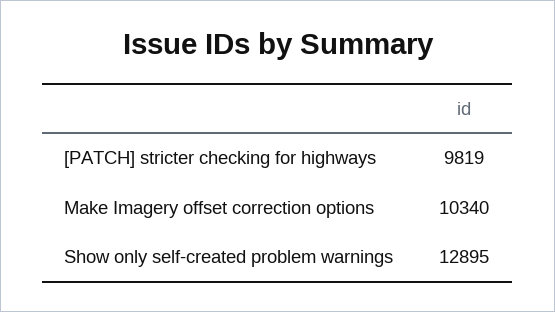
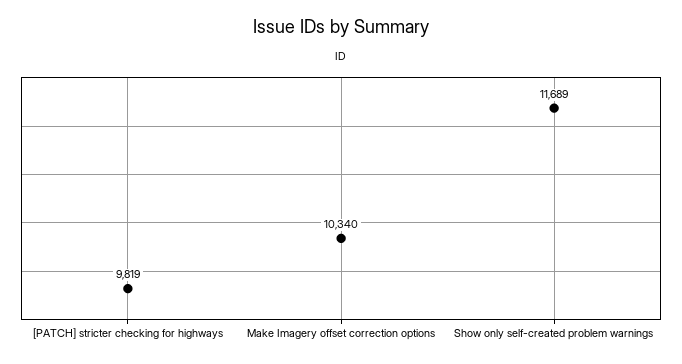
  {
    "[PATCH] stricter checking for highways": 9819,
    "Make Imagery offset correction options": 10340,
-   "Show only self-created problem warnings": 12895
+   "Show only self-created problem warnings": 11689
  }

